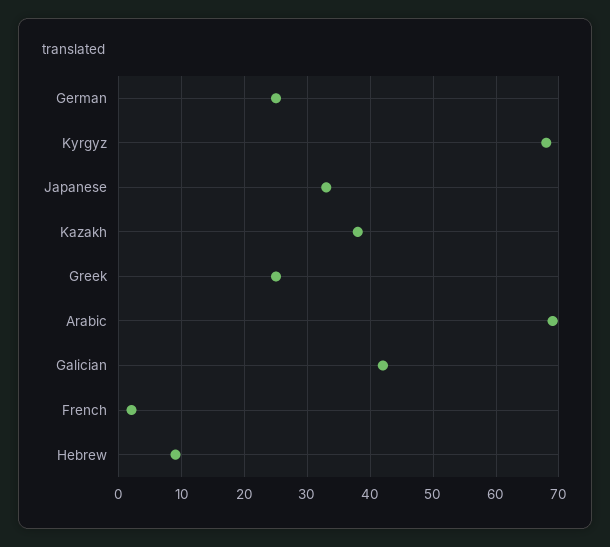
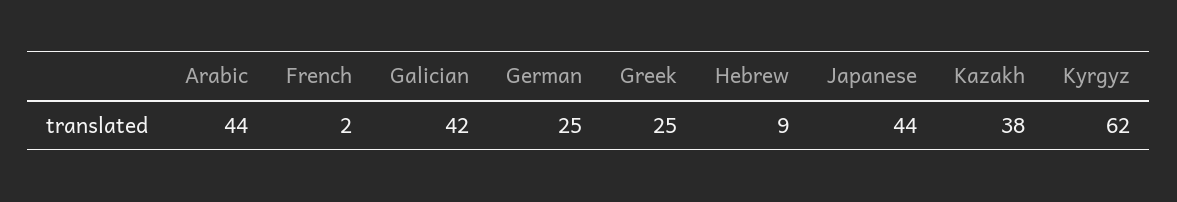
  {
    "German": 25,
-   "Kyrgyz": 68,
+   "Kyrgyz": 62,
-   "Japanese": 33,
+   "Japanese": 44,
    "Kazakh": 38,
    "Greek": 25,
-   "Arabic": 69,
+   "Arabic": 44,
    "Galician": 42,
    "French": 2,
    "Hebrew": 9
  }

